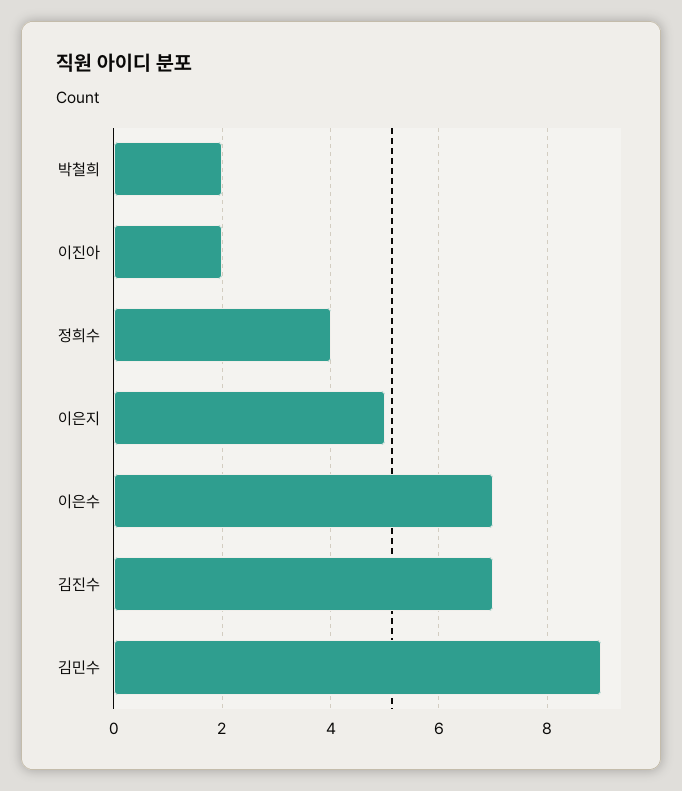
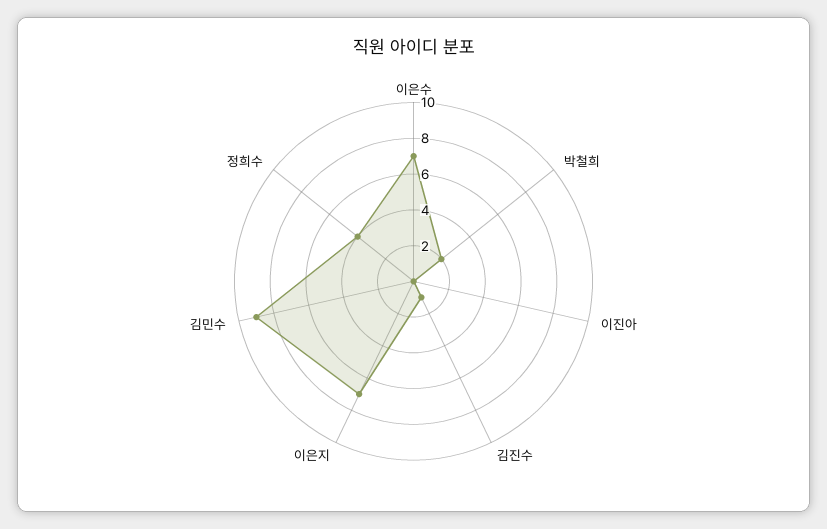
  {
    "박철희": 2,
-   "이진아": 2,
+   "이진아": 0,
    "정희수": 4,
-   "이은지": 5,
+   "이은지": 7,
    "이은수": 7,
-   "김진수": 7,
+   "김진수": 1,
    "김민수": 9
  }

